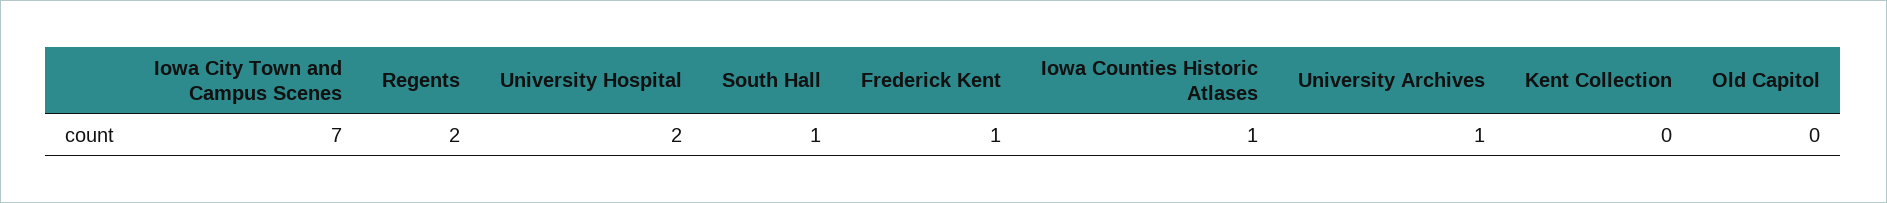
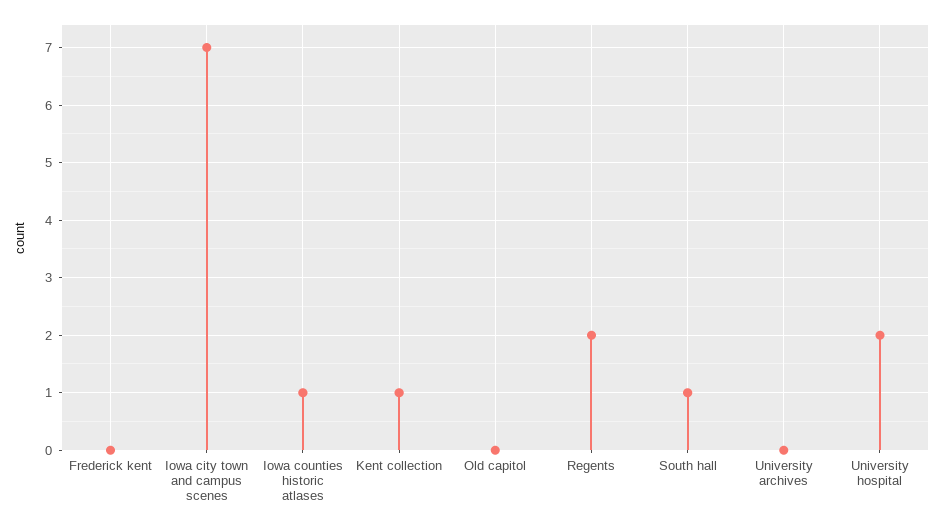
  {
    "Iowa City Town and Campus Scenes": 7,
    "Regents": 2,
    "University Hospital": 2,
    "South Hall": 1,
-   "Frederick Kent": 1,
+   "Frederick Kent": 0,
    "Iowa Counties Historic Atlases": 1,
-   "University Archives": 1,
+   "University Archives": 0,
-   "Kent Collection": 0,
+   "Kent Collection": 1,
    "Old Capitol": 0
  }

